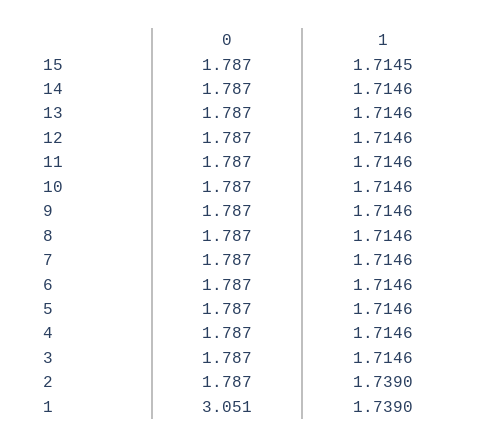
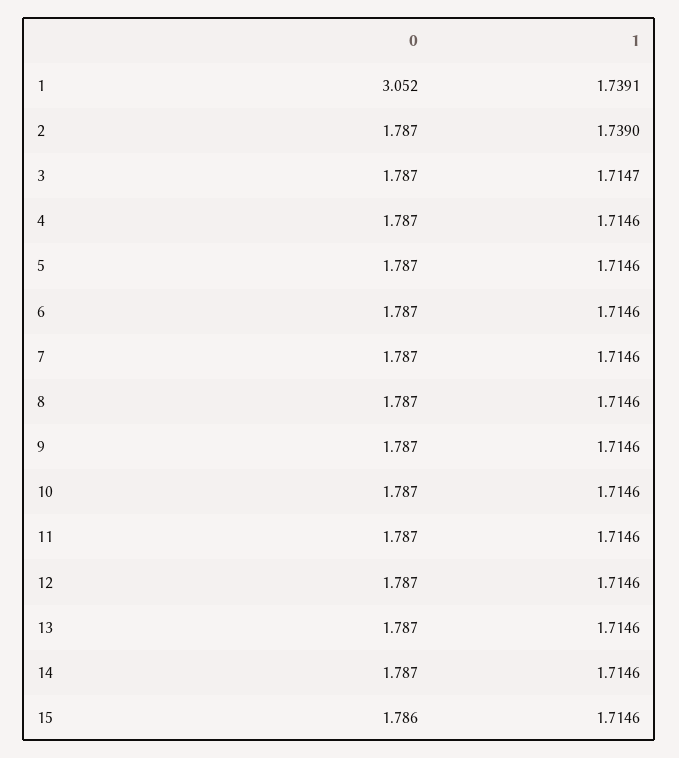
  {
    "0": {
-     "15": 1.787,
+     "15": 1.786,
      "14": 1.787,
      "13": 1.787,
      "12": 1.787,
      "11": 1.787,
      "10": 1.787,
      "9": 1.787,
      "8": 1.787,
      "7": 1.787,
      "6": 1.787,
      "5": 1.787,
      "4": 1.787,
      "3": 1.787,
      "2": 1.787,
-     "1": 3.051
+     "1": 3.052
    },
    "1": {
-     "15": 1.7145,
+     "15": 1.7146,
      "14": 1.7146,
      "13": 1.7146,
      "12": 1.7146,
      "11": 1.7146,
      "10": 1.7146,
      "9": 1.7146,
      "8": 1.7146,
      "7": 1.7146,
      "6": 1.7146,
      "5": 1.7146,
      "4": 1.7146,
-     "3": 1.7146,
+     "3": 1.7147,
      "2": 1.739,
-     "1": 1.739
+     "1": 1.7391
    }
  }

